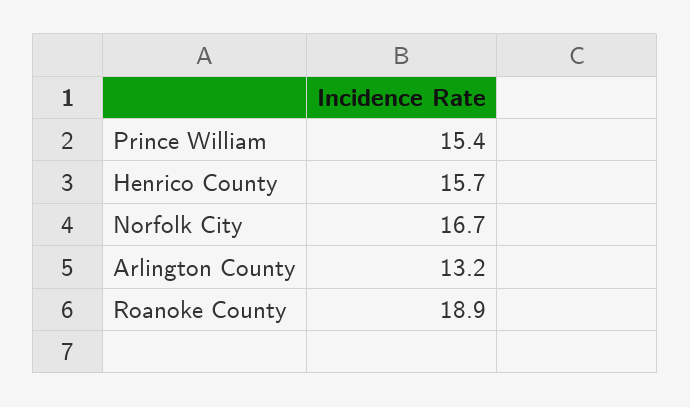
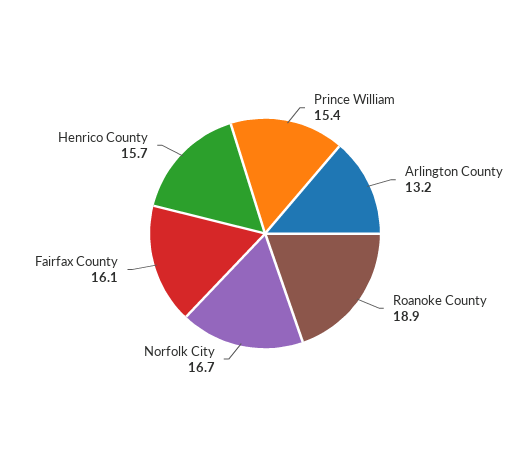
  {
    "Prince William": 15.4,
    "Henrico County": 15.7,
    "Norfolk City": 16.7,
    "Arlington County": 13.2,
-   "Roanoke County": 18.9
+   "Roanoke County": 18.9,
+   "Fairfax County": 16.1
  }

